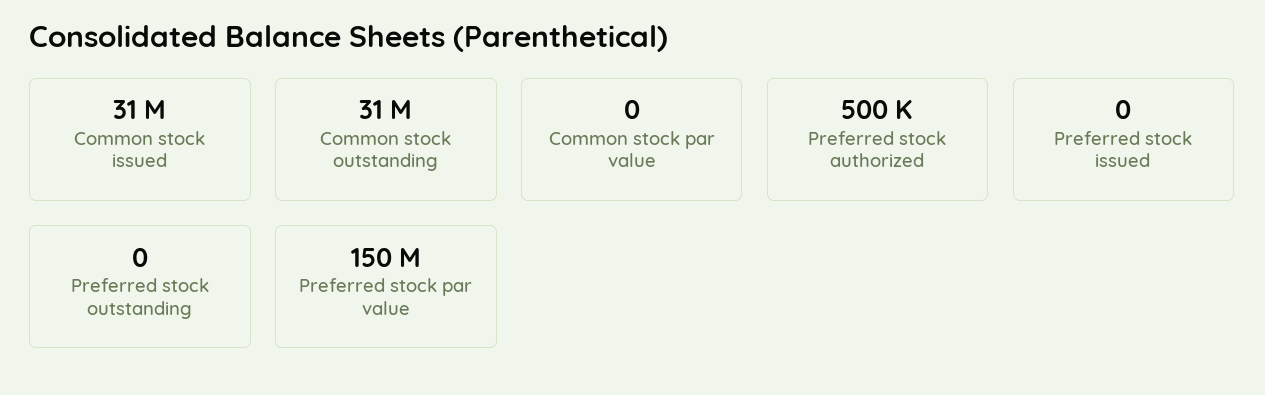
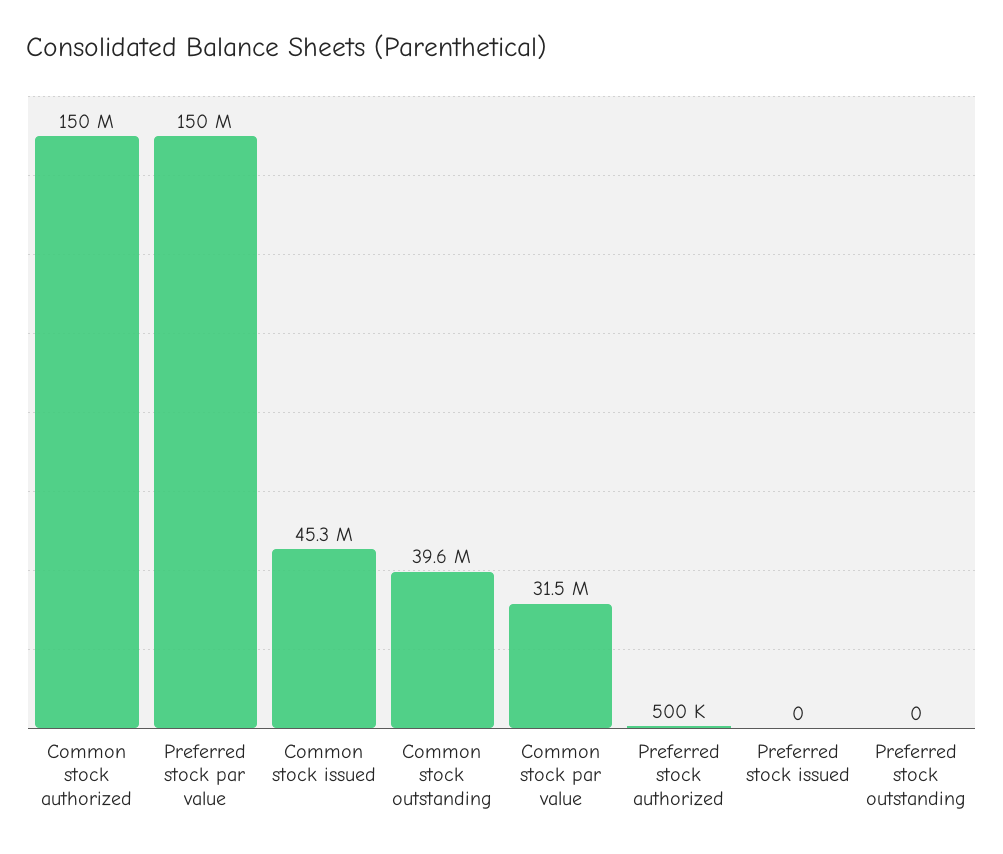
  {
-   "Common stock issued": 31000000,
+   "Common stock issued": 45300000,
-   "Common stock outstanding": 31000000,
+   "Common stock outstanding": 39600000,
-   "Common stock par value": 0,
+   "Common stock par value": 31500000,
    "Preferred stock authorized": 500000,
    "Preferred stock issued": 0,
    "Preferred stock outstanding": 0,
-   "Preferred stock par value": 150000000
+   "Preferred stock par value": 150000000,
+   "Common stock authorized": 150000000
  }

